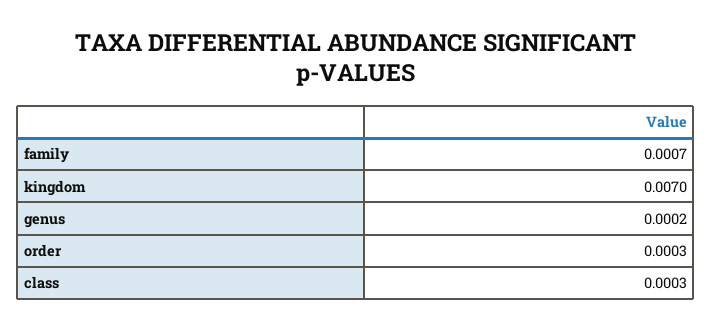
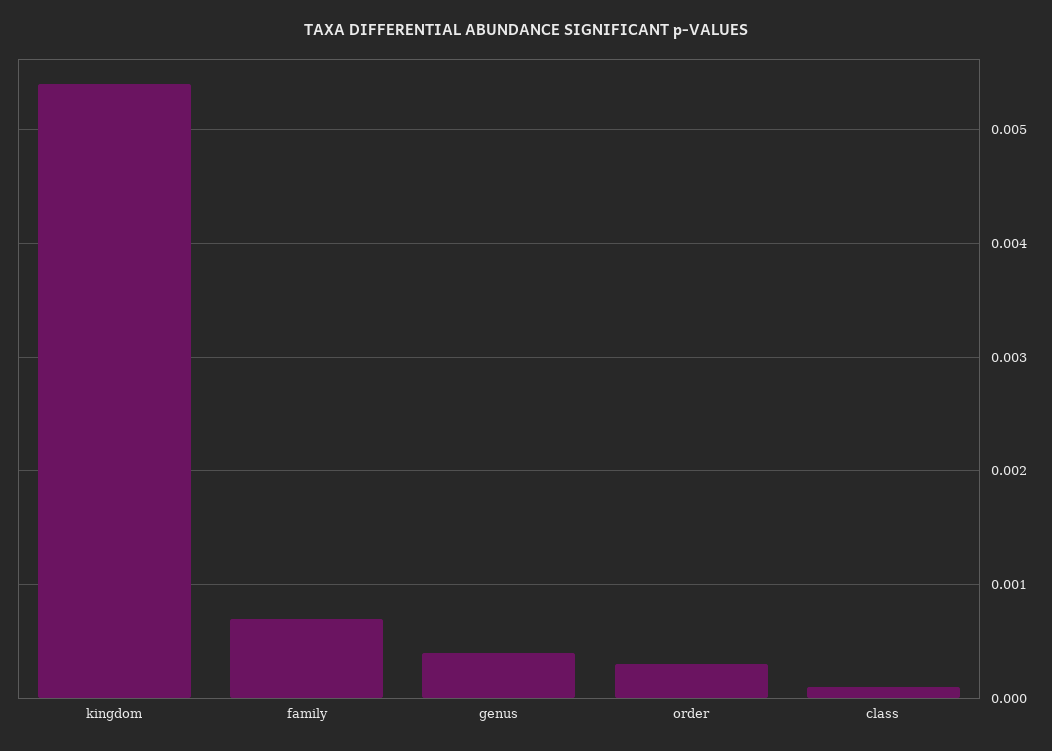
  {
    "family": 0.0007,
-   "kingdom": 0.007,
+   "kingdom": 0.0054,
-   "genus": 0.0002,
+   "genus": 0.0004,
    "order": 0.0003,
-   "class": 0.0003
+   "class": 0.0001
  }

